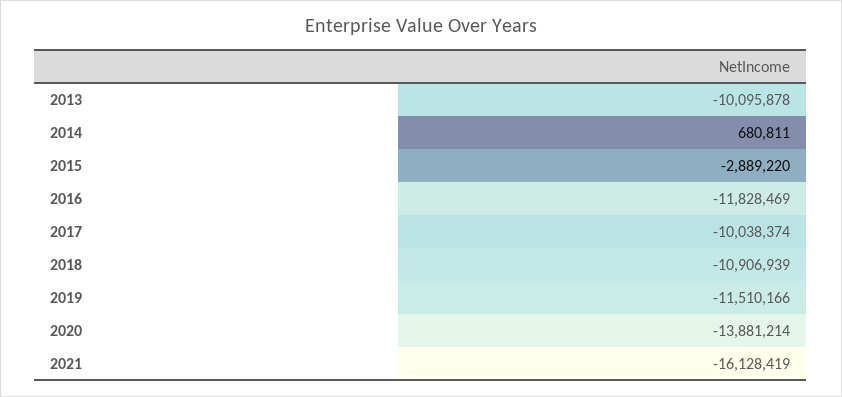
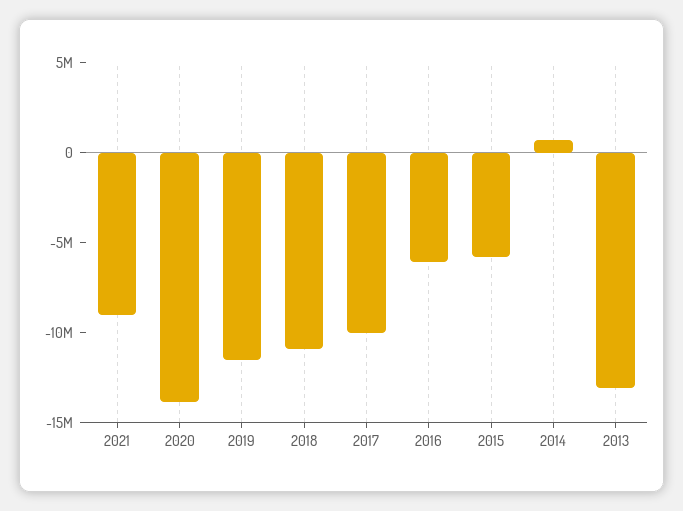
  {
-   "2013": -10095878,
+   "2013": -13000000,
    "2014": 680811,
-   "2015": -2889220,
+   "2015": -6000000,
-   "2016": -11828469,
+   "2016": -6000000,
    "2017": -10038374,
    "2018": -10906939,
    "2019": -11510166,
    "2020": -13881214,
-   "2021": -16128419
+   "2021": -9000000
  }

